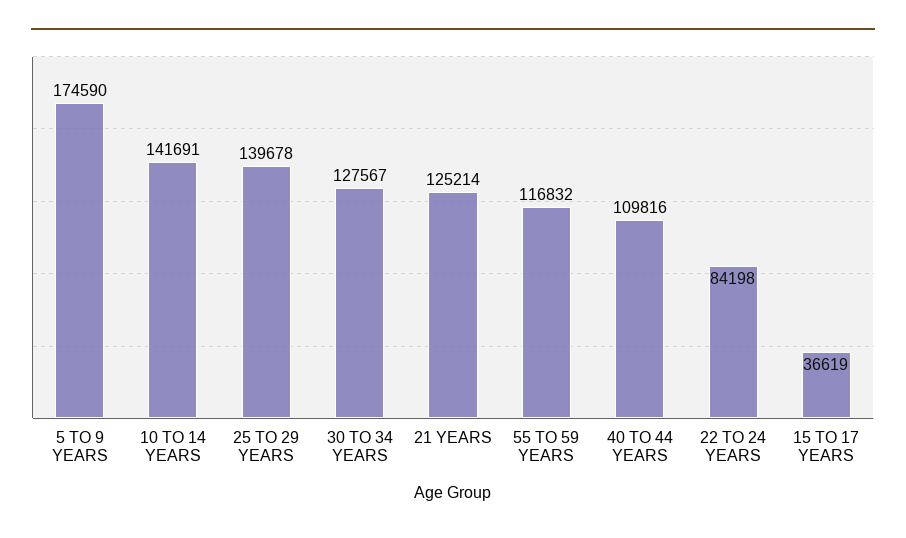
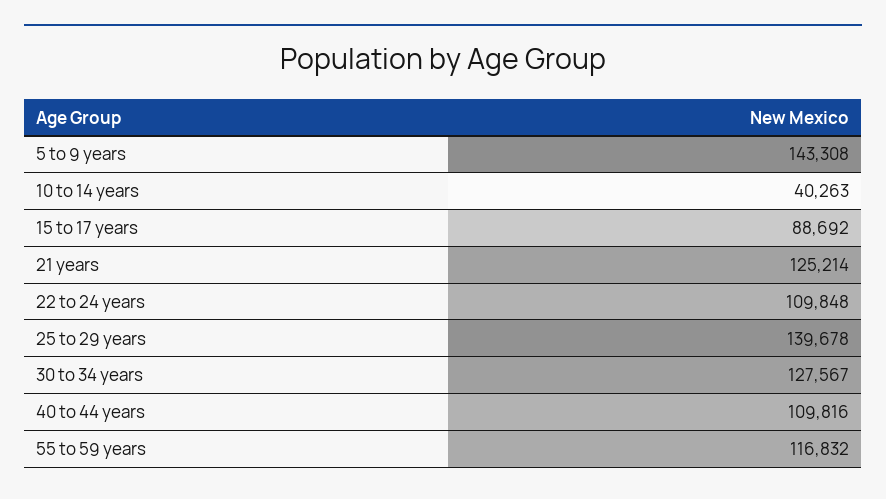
  {
-   "5 TO 9 YEARS": 174590,
+   "5 TO 9 YEARS": 143308,
-   "10 TO 14 YEARS": 141691,
+   "10 TO 14 YEARS": 40263,
    "25 TO 29 YEARS": 139678,
    "30 TO 34 YEARS": 127567,
    "21 YEARS": 125214,
    "55 TO 59 YEARS": 116832,
    "40 TO 44 YEARS": 109816,
-   "22 TO 24 YEARS": 84198,
+   "22 TO 24 YEARS": 109848,
-   "15 TO 17 YEARS": 36619
+   "15 TO 17 YEARS": 88692
  }

